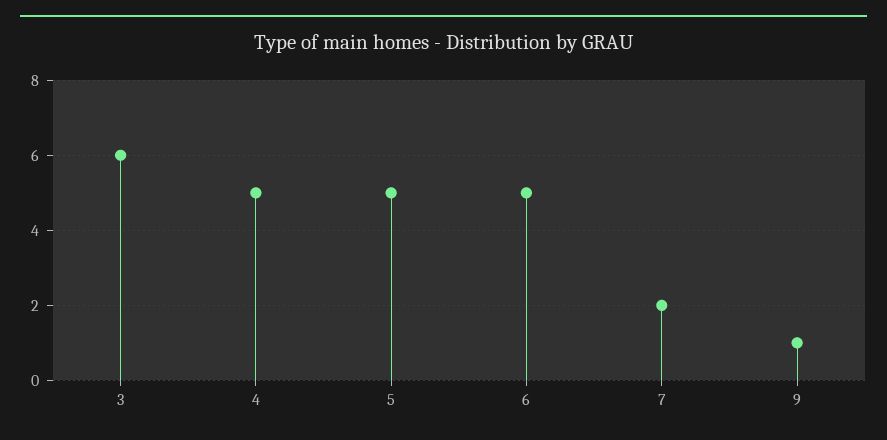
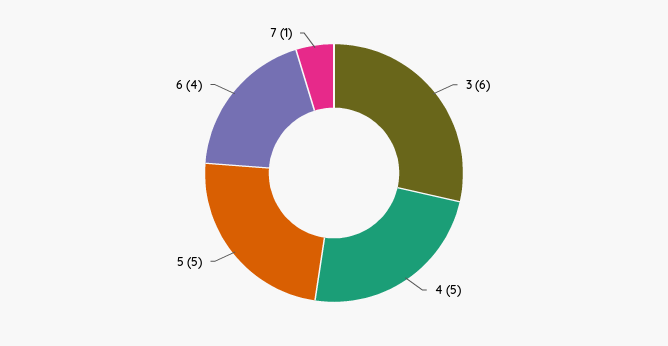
  {
    "3": 6,
    "4": 5,
    "5": 5,
-   "6": 5,
+   "6": 4,
-   "7": 2,
+   "7": 1
-   "9": 1
  }

